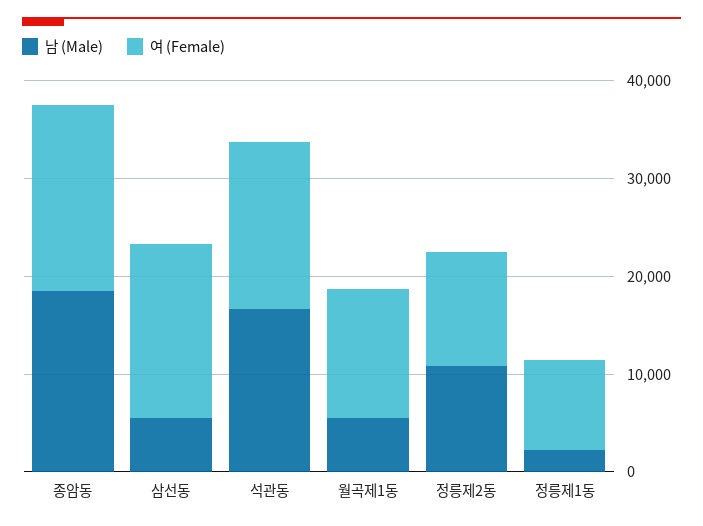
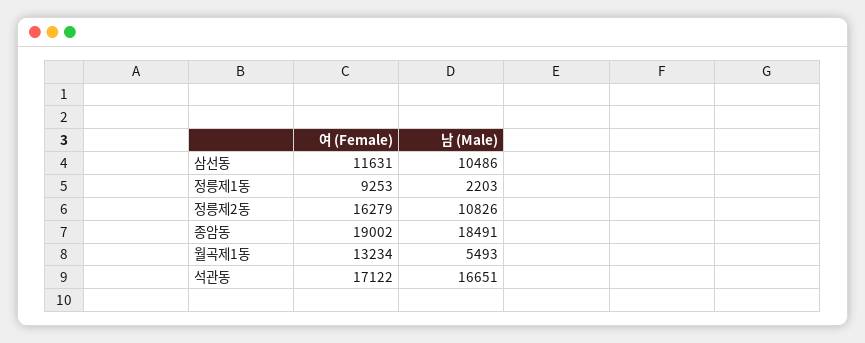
  {
    "남 (Male)": {
      "종암동": 18491,
-     "삼선동": 6000,
+     "삼선동": 10486,
      "석관동": 16651,
      "월곡제1동": 5493,
      "정릉제2동": 10826,
      "정릉제1동": 2203
    },
    "여 (Female)": {
      "종암동": 19002,
-     "삼선동": 18000,
+     "삼선동": 11631,
      "석관동": 17122,
      "월곡제1동": 13234,
-     "정릉제2동": 12000,
+     "정릉제2동": 16279,
      "정릉제1동": 9253
    }
  }

